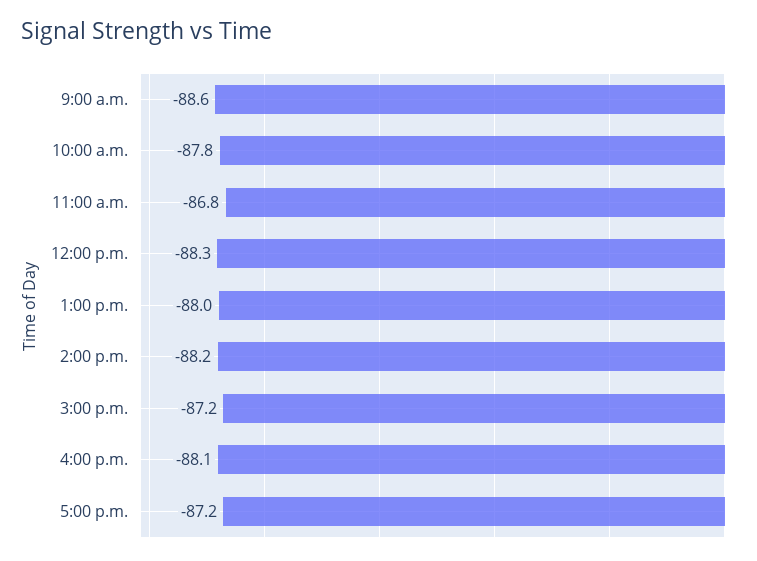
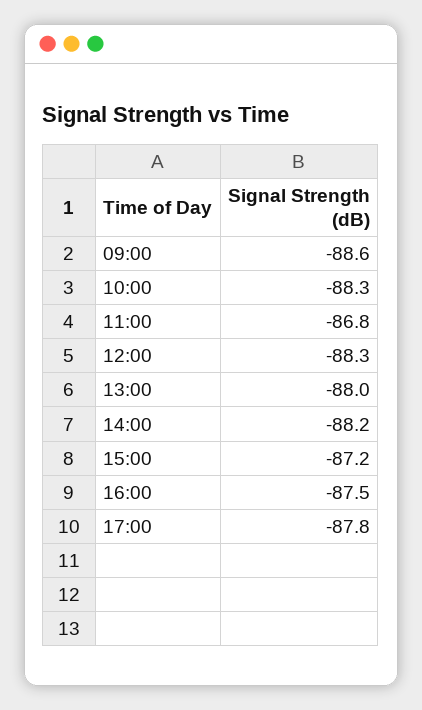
  {
    "9:00 a.m.": -88.6,
-   "10:00 a.m.": -87.8,
+   "10:00 a.m.": -88.3,
    "11:00 a.m.": -86.8,
    "12:00 p.m.": -88.3,
    "1:00 p.m.": -88,
    "2:00 p.m.": -88.2,
    "3:00 p.m.": -87.2,
-   "4:00 p.m.": -88.1,
+   "4:00 p.m.": -87.5,
-   "5:00 p.m.": -87.2
+   "5:00 p.m.": -87.8
  }

